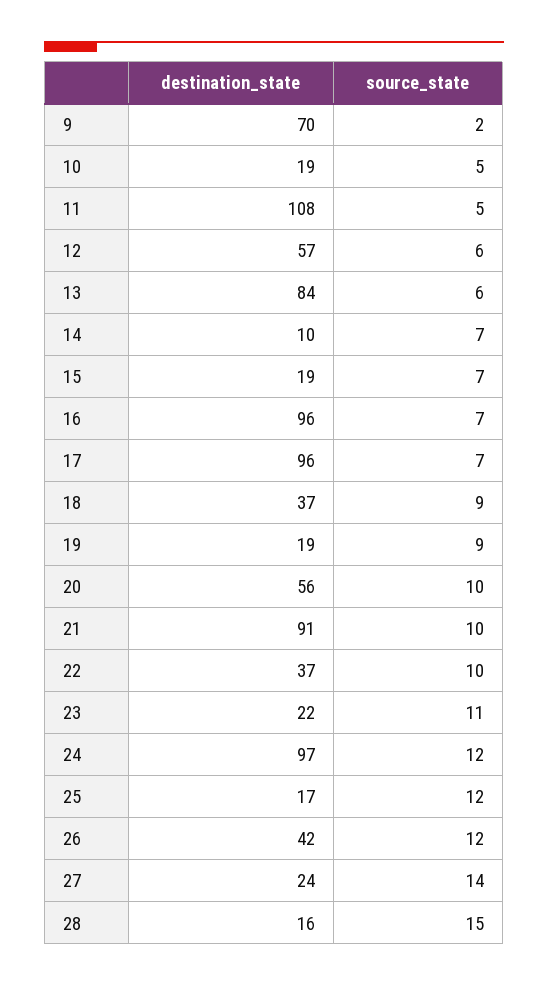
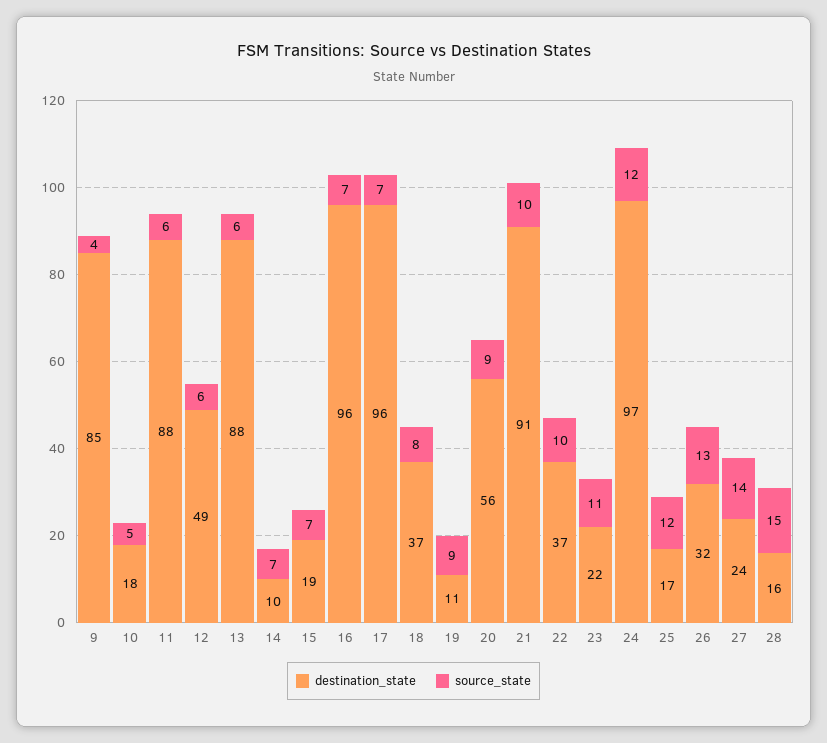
  {
    "destination_state": {
-     "9": 70,
+     "9": 85,
-     "10": 19,
+     "10": 18,
-     "11": 108,
+     "11": 88,
-     "12": 57,
+     "12": 49,
-     "13": 84,
+     "13": 88,
      "14": 10,
      "15": 19,
      "16": 96,
      "17": 96,
      "18": 37,
-     "19": 19,
+     "19": 11,
      "20": 56,
      "21": 91,
      "22": 37,
      "23": 22,
      "24": 97,
      "25": 17,
-     "26": 42,
+     "26": 32,
      "27": 24,
      "28": 16
    },
    "source_state": {
-     "9": 2,
+     "9": 4,
      "10": 5,
-     "11": 5,
+     "11": 6,
      "12": 6,
      "13": 6,
      "14": 7,
      "15": 7,
      "16": 7,
      "17": 7,
-     "18": 9,
+     "18": 8,
      "19": 9,
-     "20": 10,
+     "20": 9,
      "21": 10,
      "22": 10,
      "23": 11,
      "24": 12,
      "25": 12,
-     "26": 12,
+     "26": 13,
      "27": 14,
      "28": 15
    }
  }

